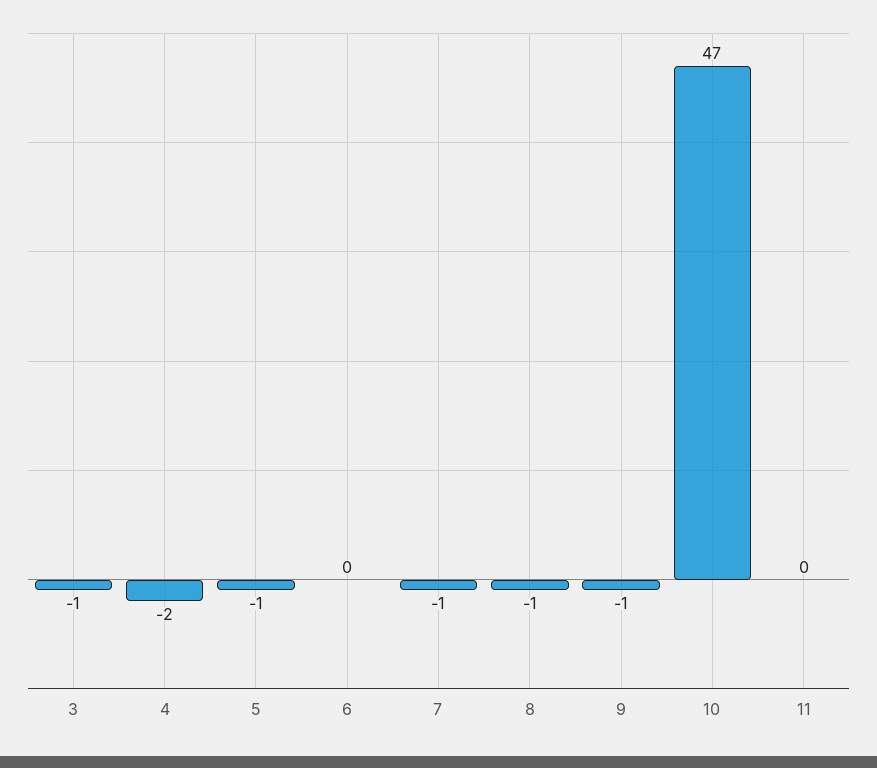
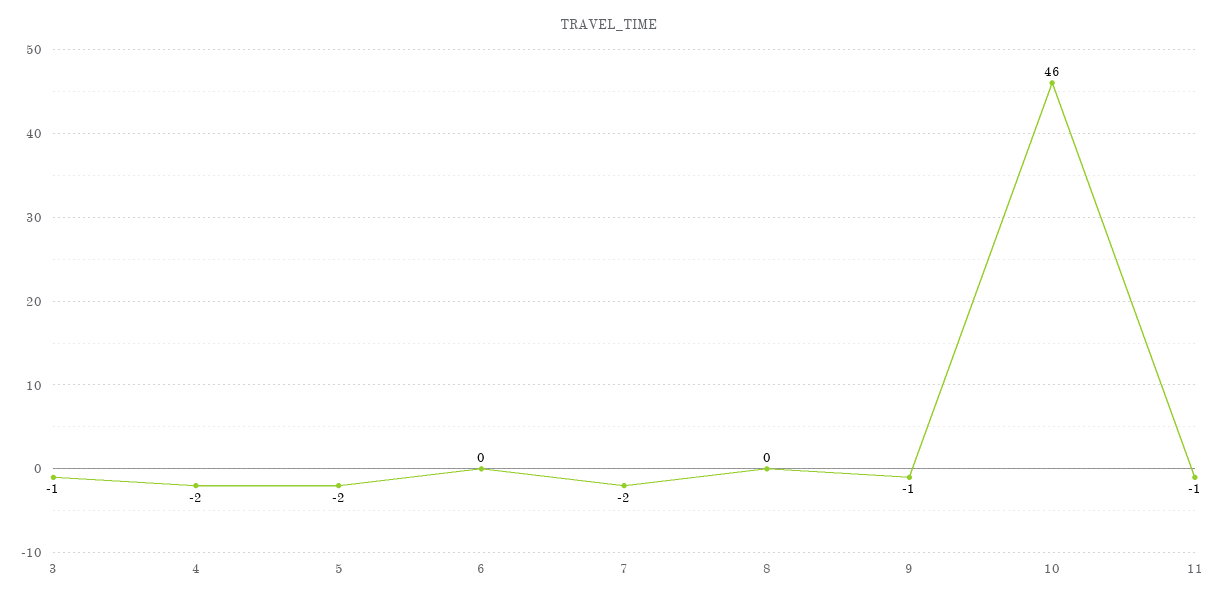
  {
    "3": -1,
    "4": -2,
-   "5": -1,
+   "5": -2,
    "6": 0,
-   "7": -1,
+   "7": -2,
-   "8": -1,
+   "8": 0,
    "9": -1,
-   "10": 47,
+   "10": 46,
-   "11": 0
+   "11": -1
  }

